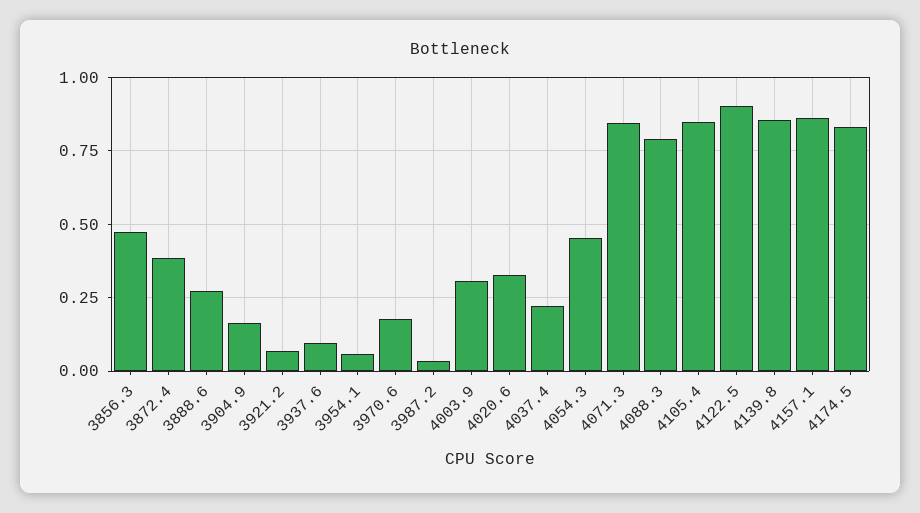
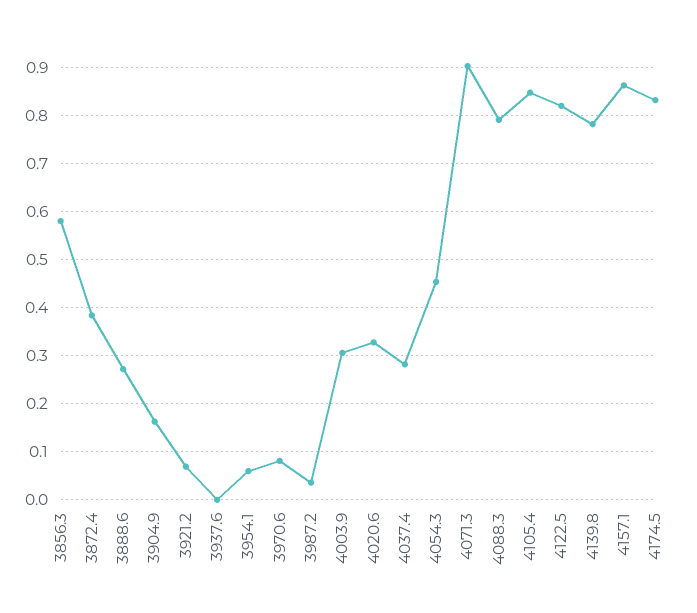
  {
-   "3856.3": 0.475,
+   "3856.3": 0.58,
    "3872.4": 0.38,
    "3888.6": 0.28,
    "3904.9": 0.16,
    "3921.2": 0.06,
-   "3937.6": 0.1,
+   "3937.6": 0,
    "3954.1": 0.06,
-   "3970.6": 0.175,
+   "3970.6": 0.08,
    "3987.2": 0.04,
    "4003.9": 0.3,
    "4020.6": 0.32,
-   "4037.4": 0.225,
+   "4037.4": 0.28,
    "4054.3": 0.46,
-   "4071.3": 0.85,
+   "4071.3": 0.9,
    "4088.3": 0.8,
    "4105.4": 0.84,
-   "4122.5": 0.9,
+   "4122.5": 0.82,
-   "4139.8": 0.85,
+   "4139.8": 0.78,
    "4157.1": 0.86,
    "4174.5": 0.84
  }

